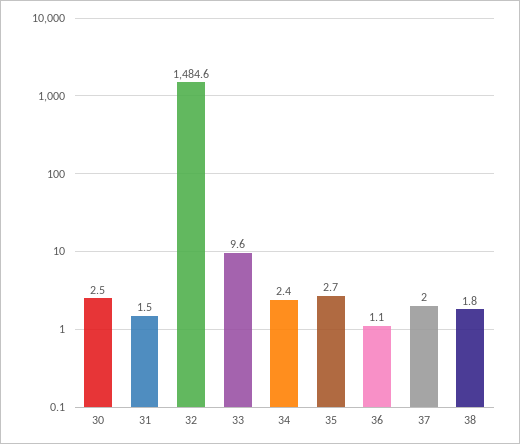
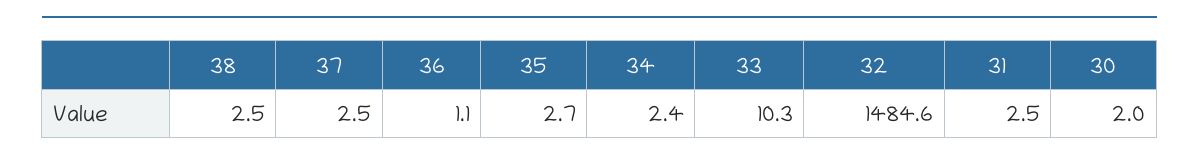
  {
-   "30": 2.5,
+   "30": 2,
-   "31": 1.5,
+   "31": 2.5,
    "32": 1484.6,
-   "33": 9.6,
+   "33": 10.3,
    "34": 2.4,
    "35": 2.7,
    "36": 1.1,
-   "37": 2,
+   "37": 2.5,
-   "38": 1.8
+   "38": 2.5
  }

